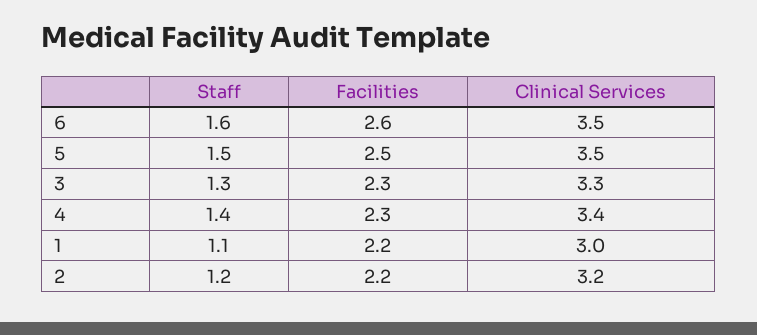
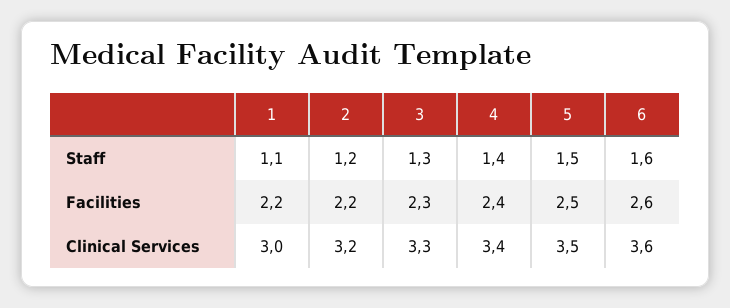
  {
    "Staff": {
      "6": 1.6,
      "5": 1.5,
      "3": 1.3,
      "4": 1.4,
      "1": 1.1,
      "2": 1.2
    },
    "Facilities": {
      "6": 2.6,
      "5": 2.5,
      "3": 2.3,
-     "4": 2.3,
+     "4": 2.4,
      "1": 2.2,
      "2": 2.2
    },
    "Clinical Services": {
-     "6": 3.5,
+     "6": 3.6,
      "5": 3.5,
      "3": 3.3,
      "4": 3.4,
      "1": 3,
      "2": 3.2
    }
  }

